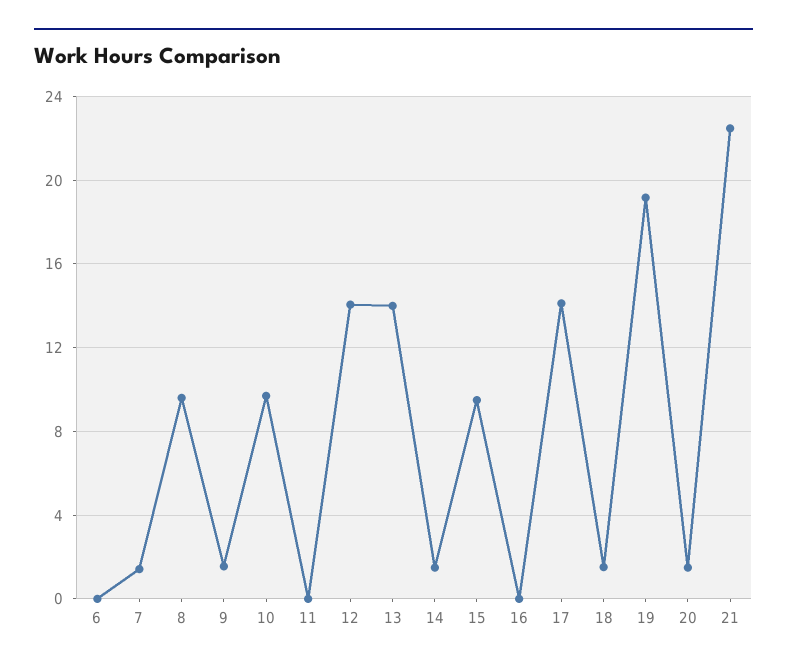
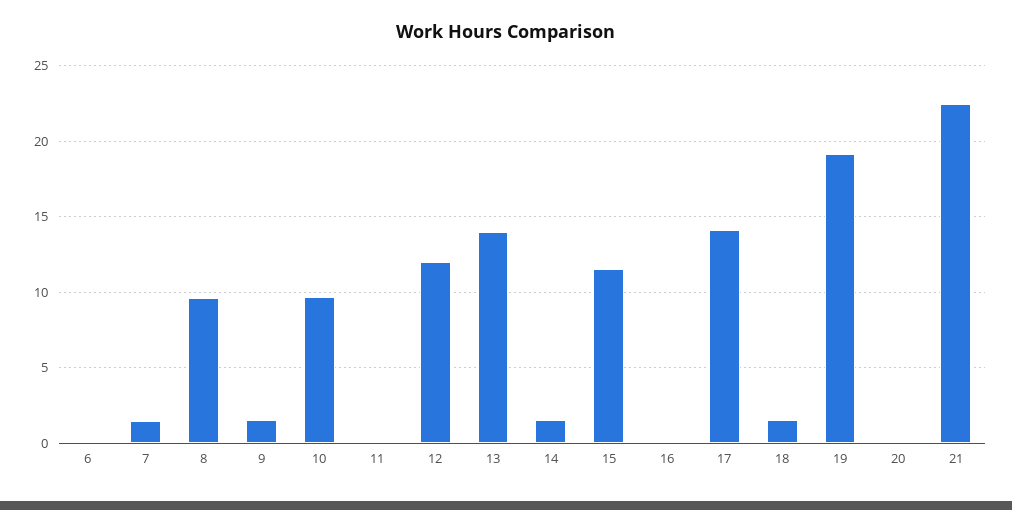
  {
    "6": 0,
    "7": 1.5,
    "8": 9.5,
    "9": 1.5,
    "10": 9.5,
    "11": 0,
-   "12": 14,
+   "12": 12,
    "13": 14,
    "14": 1.5,
-   "15": 9.5,
+   "15": 11.5,
    "16": 0,
    "17": 14,
    "18": 1.5,
    "19": 19,
-   "20": 1.5,
+   "20": 0,
    "21": 22.5
  }

